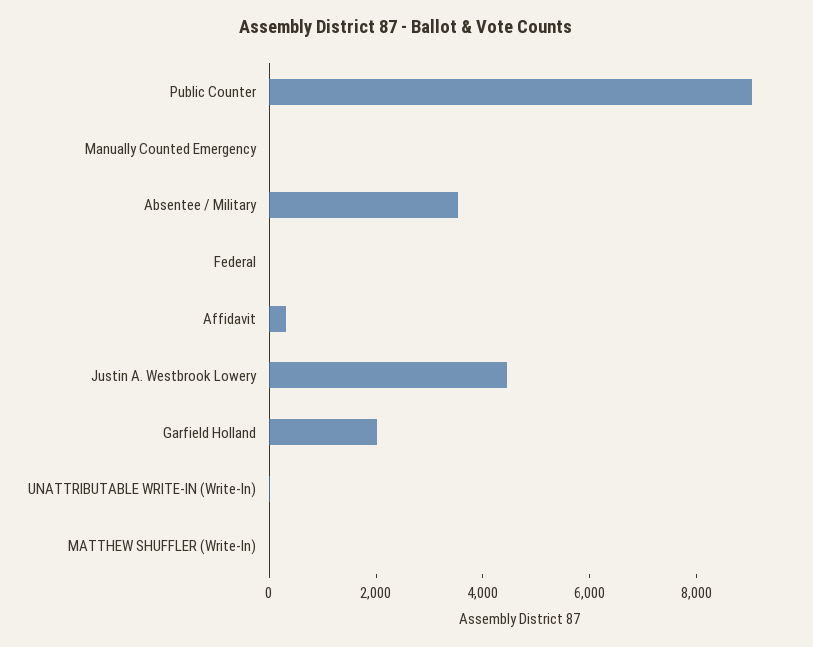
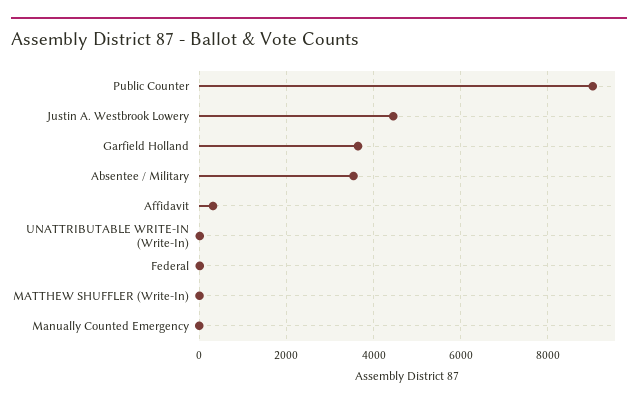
  {
    "Public Counter": 9000,
    "Manually Counted Emergency": 0,
    "Absentee / Military": 3600,
    "Federal": 0,
    "Affidavit": 400,
    "Justin A. Westbrook Lowery": 4400,
-   "Garfield Holland": 2000,
+   "Garfield Holland": 3600,
    "UNATTRIBUTABLE WRITE-IN (Write-In)": 0,
    "MATTHEW SHUFFLER (Write-In)": 0
  }

